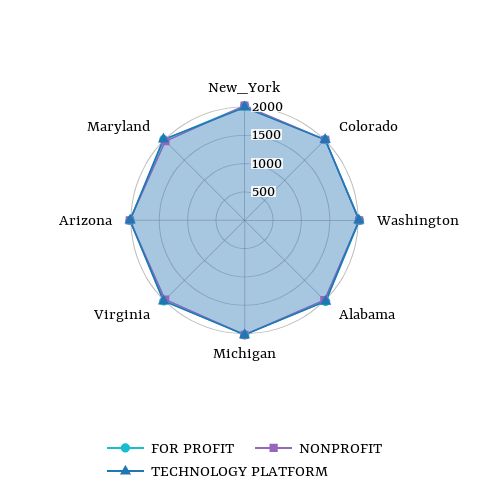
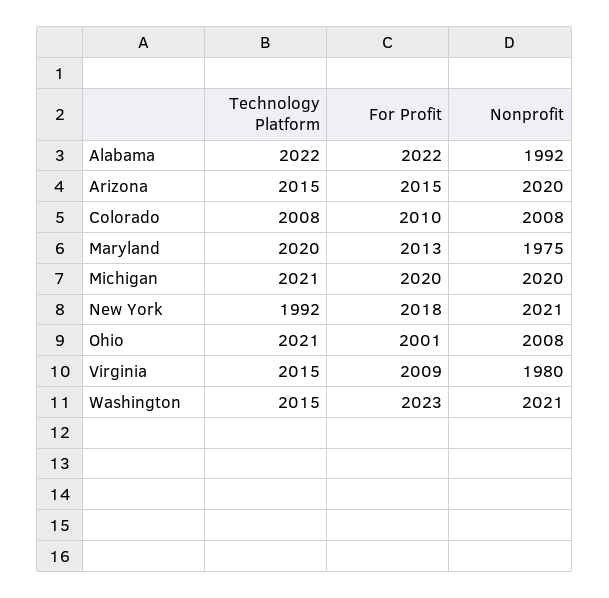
  {
    "FOR PROFIT": {
      "New_York": 2018,
      "Colorado": 2010,
      "Washington": 2023,
      "Alabama": 2022,
      "Michigan": 2020,
      "Virginia": 2009,
      "Arizona": 2015,
-     "Maryland": 2013
+     "Maryland": 2013,
+     "Ohio": 2001
    },
    "NONPROFIT": {
      "New_York": 2021,
      "Colorado": 2008,
      "Washington": 2021,
      "Alabama": 1992,
      "Michigan": 2020,
      "Virginia": 1980,
      "Arizona": 2020,
-     "Maryland": 1975
+     "Maryland": 1975,
+     "Ohio": 2008
    },
    "TECHNOLOGY PLATFORM": {
      "New_York": 1992,
      "Colorado": 2008,
      "Washington": 2015,
      "Alabama": 2022,
      "Michigan": 2021,
      "Virginia": 2015,
      "Arizona": 2015,
-     "Maryland": 2020
+     "Maryland": 2020,
+     "Ohio": 2021
    }
  }

